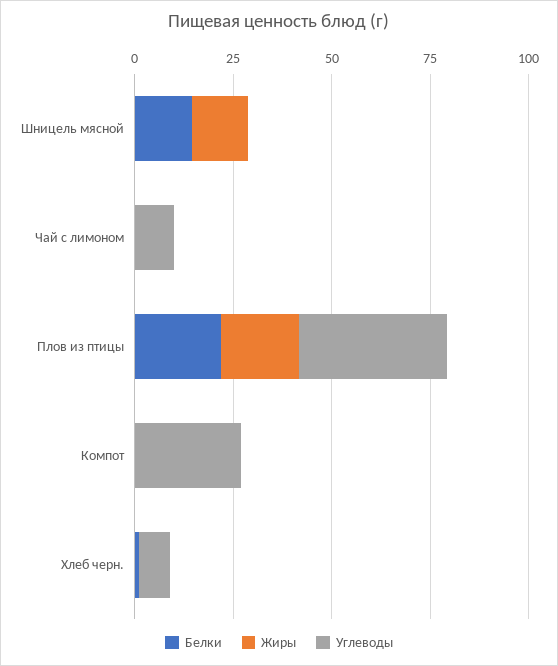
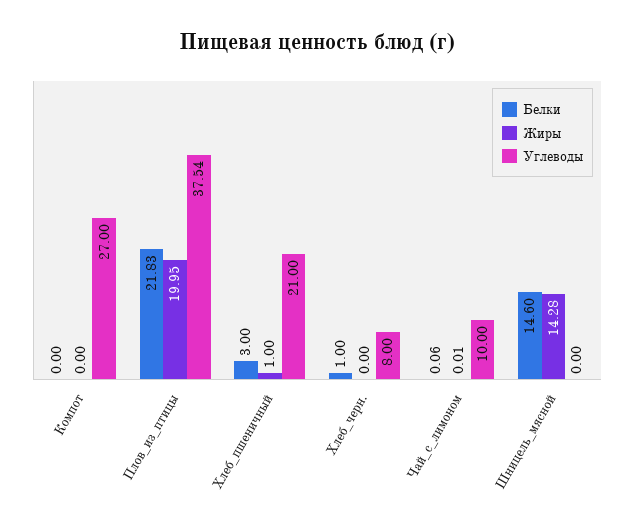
  {
    "Белки": {
      "Шницель мясной": 14.6,
      "Чай с лимоном": 0.06,
      "Плов из птицы": 21.83,
      "Компот": 0,
-     "Хлеб черн.": 1
+     "Хлеб черн.": 1,
+     "Хлеб_пшеничный": 3
    },
    "Жиры": {
      "Шницель мясной": 14.28,
      "Чай с лимоном": 0.01,
      "Плов из птицы": 19.95,
      "Компот": 0,
-     "Хлеб черн.": 0
+     "Хлеб черн.": 0,
+     "Хлеб_пшеничный": 1
    },
    "Углеводы": {
      "Шницель мясной": 0,
      "Чай с лимоном": 10,
      "Плов из птицы": 37.54,
      "Компот": 27,
-     "Хлеб черн.": 8
+     "Хлеб черн.": 8,
+     "Хлеб_пшеничный": 21
    }
  }

